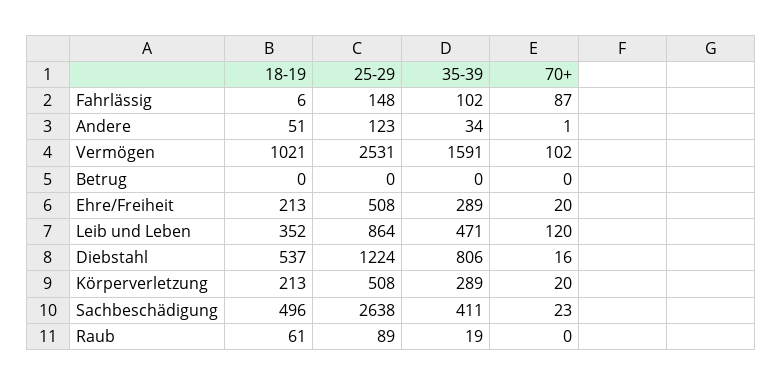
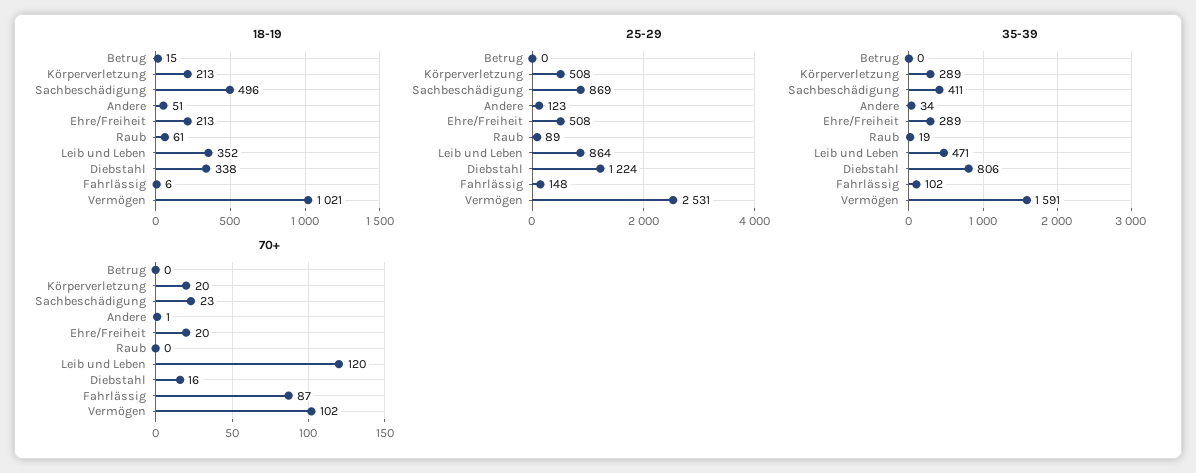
  {
    "18-19": {
      "Fahrlässig": 6,
      "Andere": 51,
      "Vermögen": 1021,
-     "Betrug": 0,
+     "Betrug": 15,
      "Ehre/Freiheit": 213,
      "Leib und Leben": 352,
-     "Diebstahl": 537,
+     "Diebstahl": 338,
      "Körperverletzung": 213,
      "Sachbeschädigung": 496,
      "Raub": 61
    },
    "25-29": {
      "Fahrlässig": 148,
      "Andere": 123,
      "Vermögen": 2531,
      "Betrug": 0,
      "Ehre/Freiheit": 508,
      "Leib und Leben": 864,
      "Diebstahl": 1224,
      "Körperverletzung": 508,
-     "Sachbeschädigung": 2638,
+     "Sachbeschädigung": 869,
      "Raub": 89
    },
    "35-39": {
      "Fahrlässig": 102,
      "Andere": 34,
      "Vermögen": 1591,
      "Betrug": 0,
      "Ehre/Freiheit": 289,
      "Leib und Leben": 471,
      "Diebstahl": 806,
      "Körperverletzung": 289,
      "Sachbeschädigung": 411,
      "Raub": 19
    },
    "70+": {
      "Fahrlässig": 87,
      "Andere": 1,
      "Vermögen": 102,
      "Betrug": 0,
      "Ehre/Freiheit": 20,
      "Leib und Leben": 120,
      "Diebstahl": 16,
      "Körperverletzung": 20,
      "Sachbeschädigung": 23,
      "Raub": 0
    }
  }

